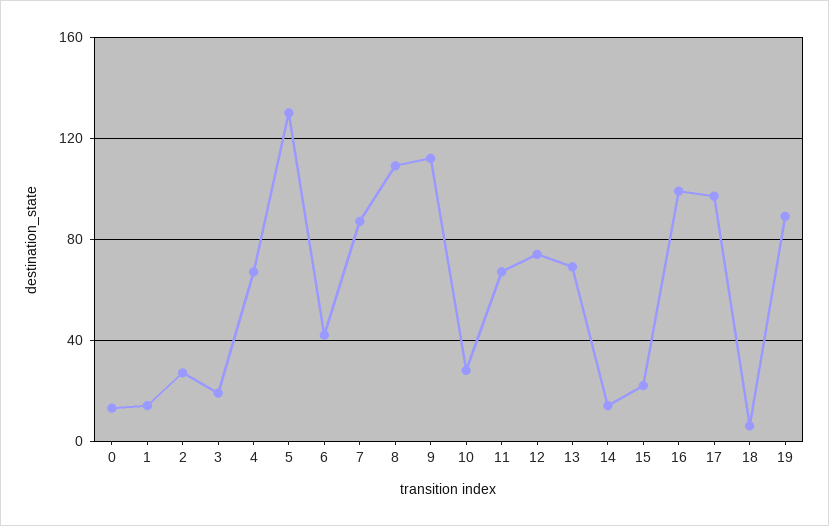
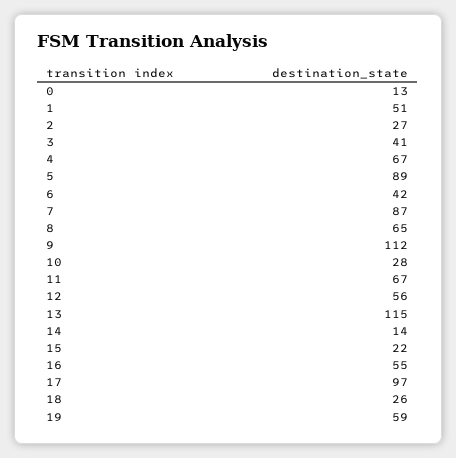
  {
    "0": 13,
-   "1": 15,
+   "1": 51,
    "2": 27,
-   "3": 20,
+   "3": 41,
    "4": 67,
-   "5": 130,
+   "5": 89,
    "6": 42,
    "7": 87,
-   "8": 110,
+   "8": 65,
    "9": 112,
    "10": 28,
    "11": 67,
-   "12": 75,
+   "12": 56,
-   "13": 70,
+   "13": 115,
    "14": 14,
    "15": 22,
-   "16": 100,
+   "16": 55,
    "17": 97,
-   "18": 5,
+   "18": 26,
-   "19": 90
+   "19": 59
  }

